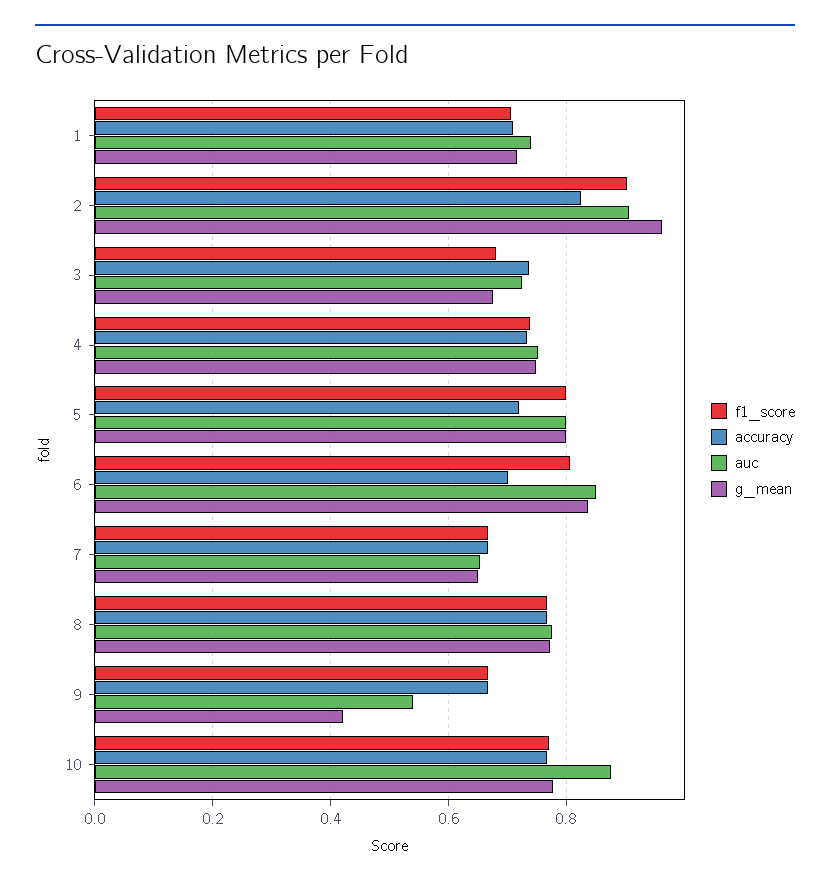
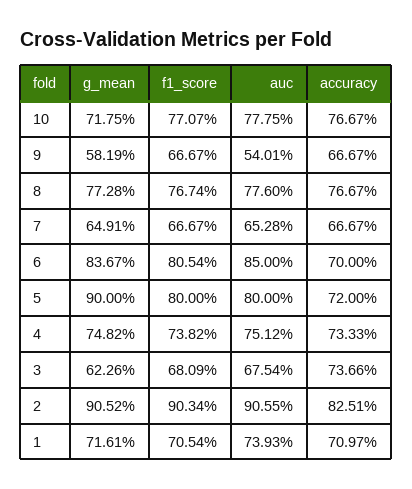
  {
    "f1_score": {
      "1": 0.7054,
      "2": 0.9034,
      "3": 0.6809,
      "4": 0.7382,
      "5": 0.8,
      "6": 0.8054,
      "7": 0.6667,
      "8": 0.7674,
      "9": 0.6667,
      "10": 0.7707
    },
    "accuracy": {
      "1": 0.7097,
      "2": 0.8251,
      "3": 0.7366,
      "4": 0.7333,
      "5": 0.72,
      "6": 0.7,
      "7": 0.6667,
      "8": 0.7667,
      "9": 0.6667,
      "10": 0.7667
    },
    "auc": {
      "1": 0.7393,
      "2": 0.9055,
-     "3": 0.72,
+     "3": 0.6754,
      "4": 0.7512,
      "5": 0.8,
      "6": 0.85,
      "7": 0.6528,
      "8": 0.776,
      "9": 0.5401,
-     "10": 0.88
+     "10": 0.7775
    },
    "g_mean": {
      "1": 0.7161,
-     "2": 0.96,
+     "2": 0.9052,
-     "3": 0.68,
+     "3": 0.6226,
      "4": 0.7482,
-     "5": 0.8,
+     "5": 0.9,
      "6": 0.8367,
      "7": 0.6491,
      "8": 0.7728,
-     "9": 0.42,
+     "9": 0.5819,
-     "10": 0.78
+     "10": 0.7175
    }
  }

